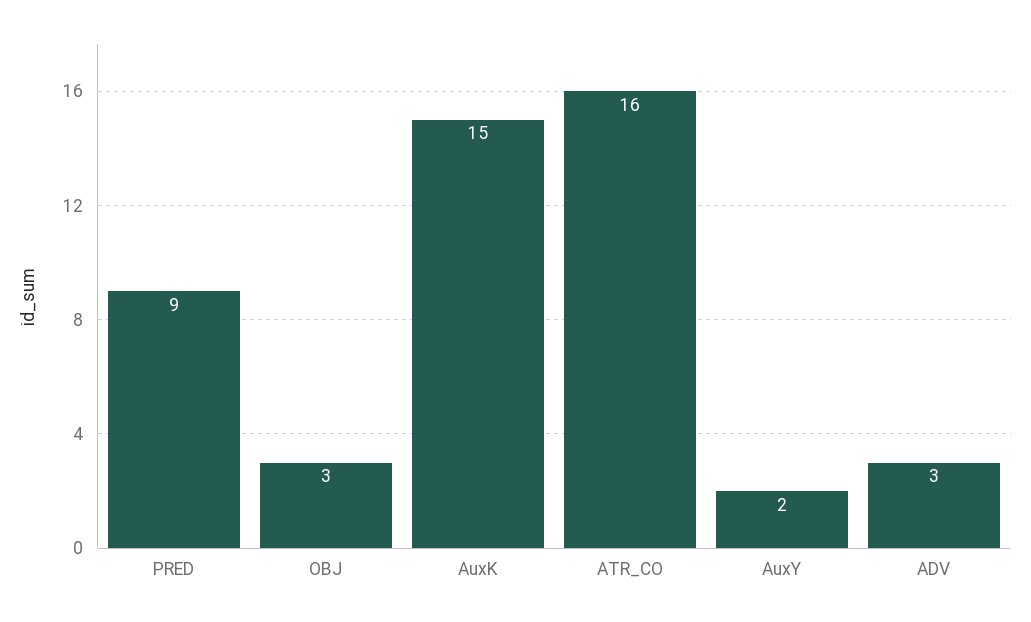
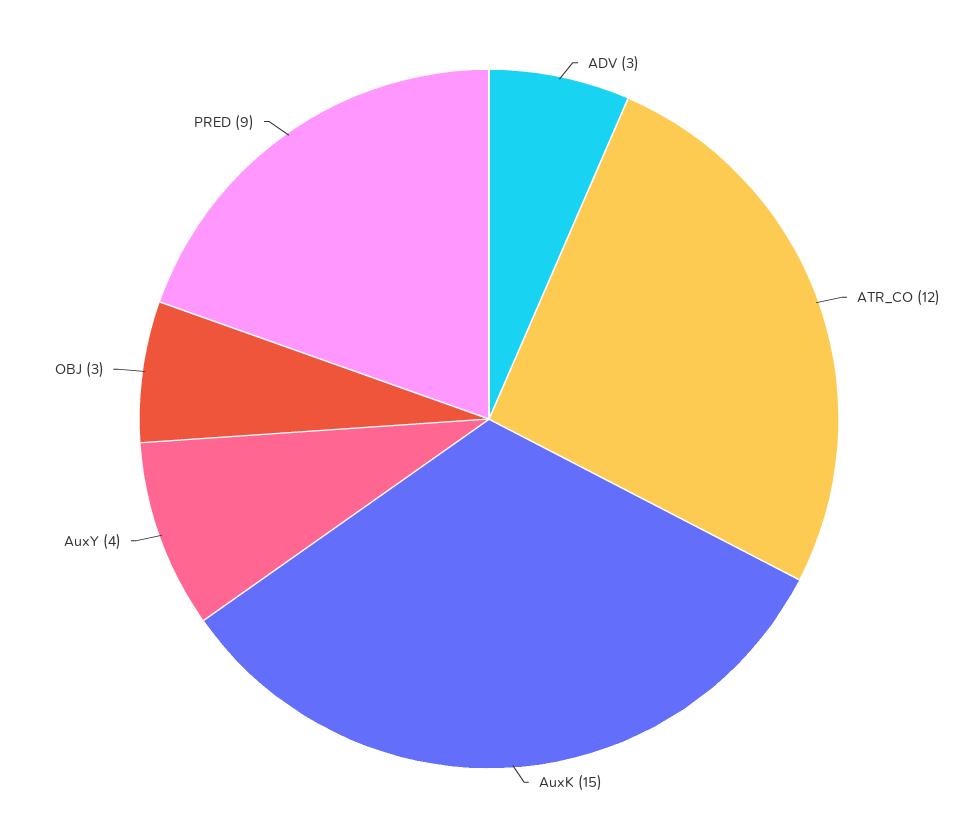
  {
    "PRED": 9,
    "OBJ": 3,
    "AuxK": 15,
-   "ATR_CO": 16,
+   "ATR_CO": 12,
-   "AuxY": 2,
+   "AuxY": 4,
    "ADV": 3
  }

